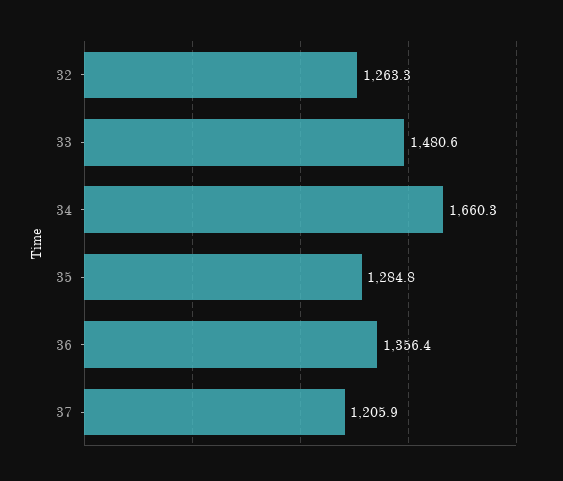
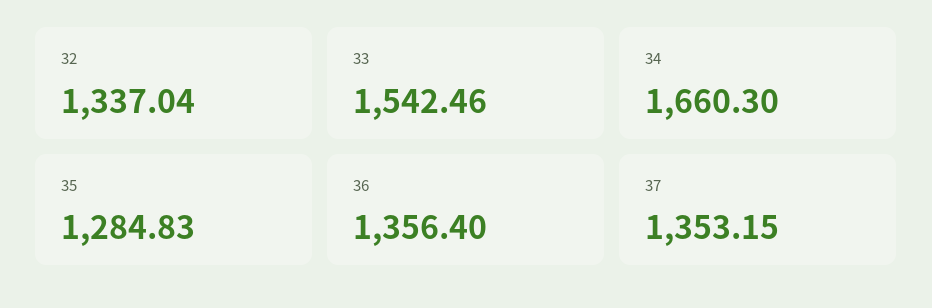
  {
-   "32": 1263.3,
+   "32": 1337.04,
-   "33": 1480.6,
+   "33": 1542.46,
    "34": 1660.3,
    "35": 1284.83,
    "36": 1356.4,
-   "37": 1205.9
+   "37": 1353.15
  }

